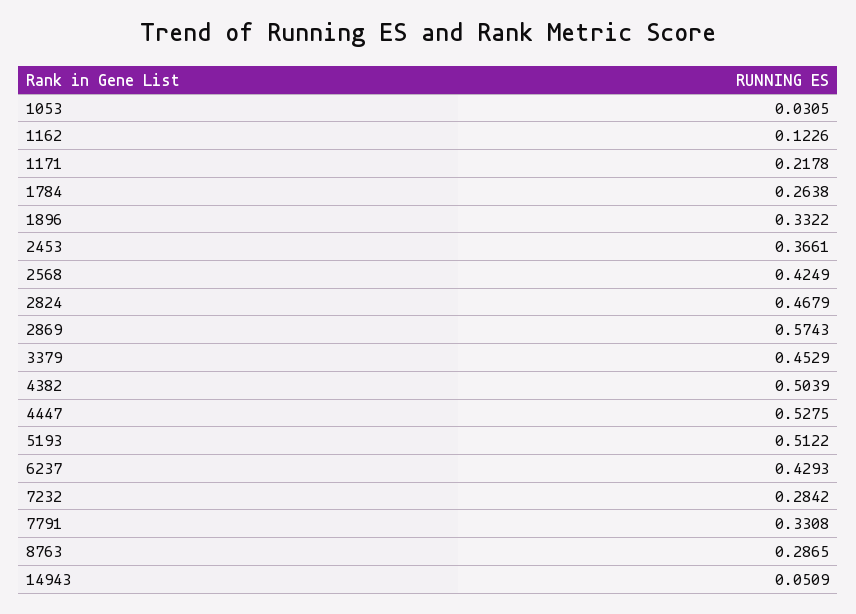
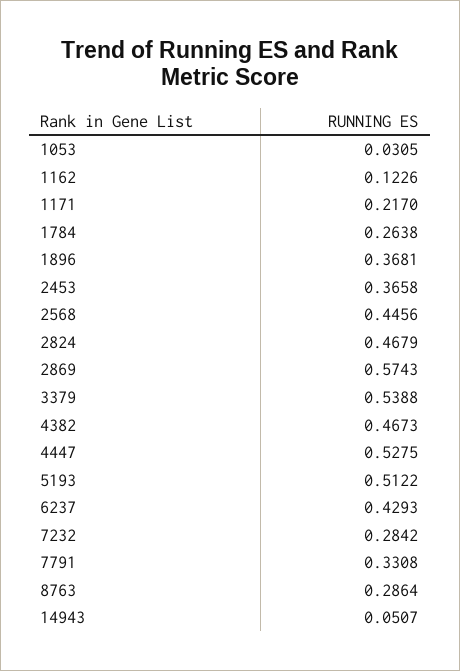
  {
    "1053": 0.0305,
    "1162": 0.1226,
-   "1171": 0.2178,
+   "1171": 0.217,
    "1784": 0.2638,
-   "1896": 0.3322,
+   "1896": 0.3681,
-   "2453": 0.3661,
+   "2453": 0.3658,
-   "2568": 0.4249,
+   "2568": 0.4456,
    "2824": 0.4679,
    "2869": 0.5743,
-   "3379": 0.4529,
+   "3379": 0.5388,
-   "4382": 0.5039,
+   "4382": 0.4673,
    "4447": 0.5275,
    "5193": 0.5122,
    "6237": 0.4293,
    "7232": 0.2842,
    "7791": 0.3308,
-   "8763": 0.2865,
+   "8763": 0.2864,
-   "14943": 0.0509
+   "14943": 0.0507
  }

